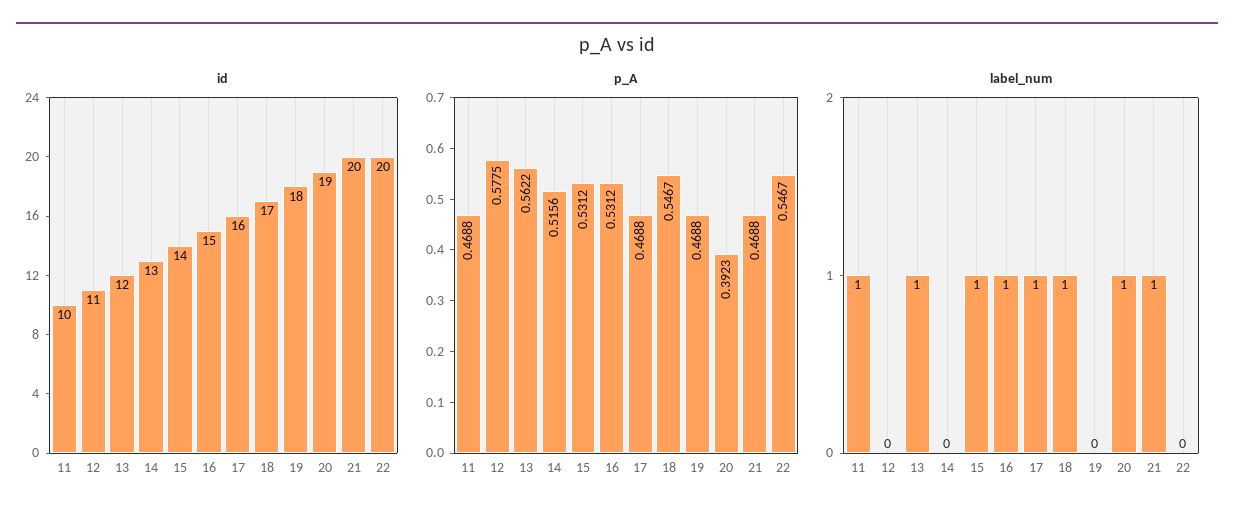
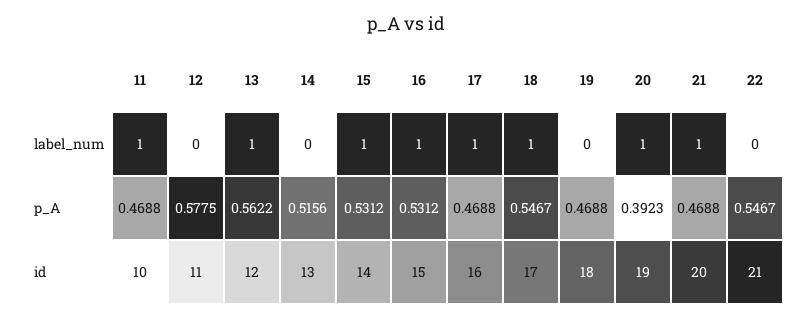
  {
    "id": {
      "11": 10,
      "12": 11,
      "13": 12,
      "14": 13,
      "15": 14,
      "16": 15,
      "17": 16,
      "18": 17,
      "19": 18,
      "20": 19,
      "21": 20,
-     "22": 20
+     "22": 21
    },
    "p_A": {
      "11": 0.4688,
      "12": 0.5775,
      "13": 0.5622,
      "14": 0.5156,
      "15": 0.5312,
      "16": 0.5312,
      "17": 0.4688,
      "18": 0.5467,
      "19": 0.4688,
      "20": 0.3923,
      "21": 0.4688,
      "22": 0.5467
    },
    "label_num": {
      "11": 1,
      "12": 0,
      "13": 1,
      "14": 0,
      "15": 1,
      "16": 1,
      "17": 1,
      "18": 1,
      "19": 0,
      "20": 1,
      "21": 1,
      "22": 0
    }
  }

